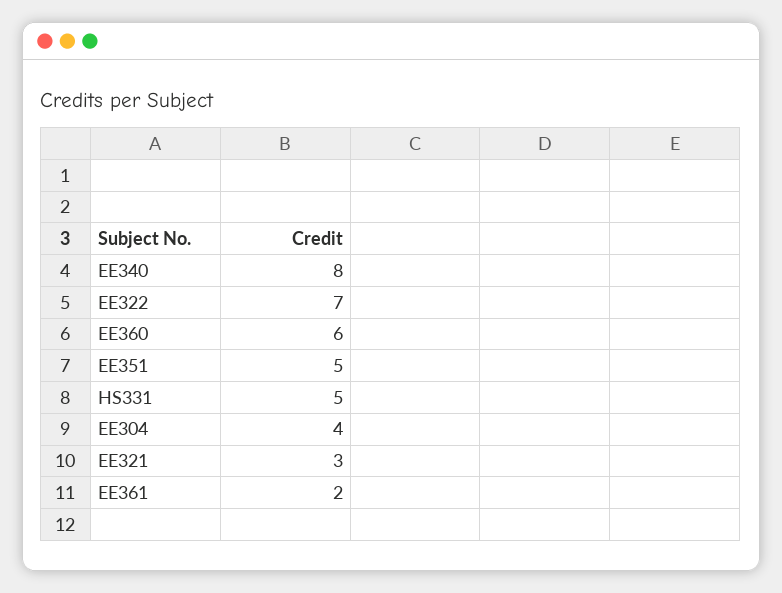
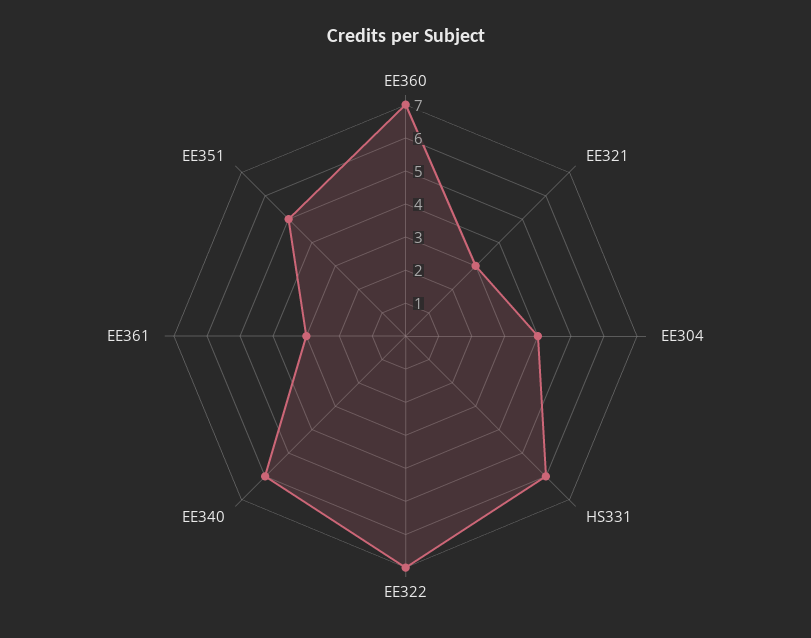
  {
-   "EE340": 8,
+   "EE340": 6,
    "EE322": 7,
-   "EE360": 6,
+   "EE360": 7,
    "EE351": 5,
-   "HS331": 5,
+   "HS331": 6,
    "EE304": 4,
    "EE321": 3,
-   "EE361": 2
+   "EE361": 3
  }

